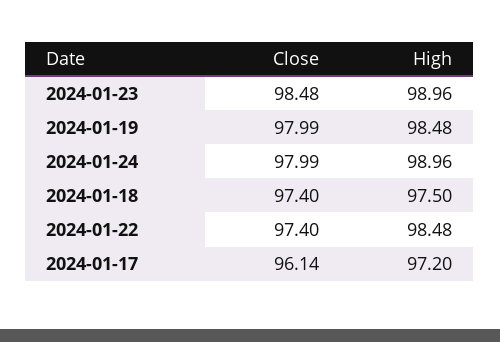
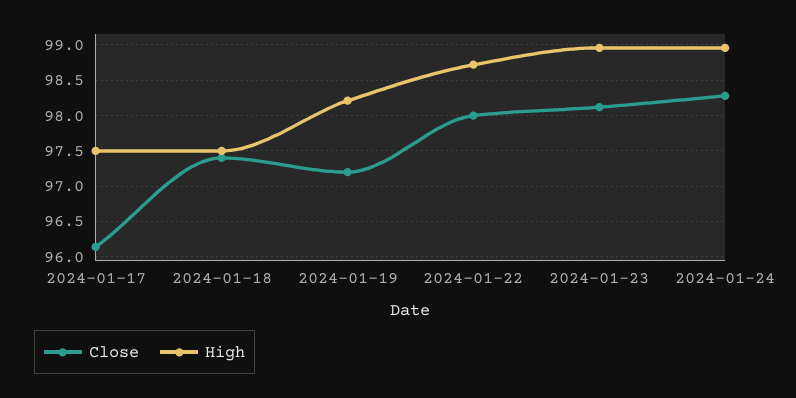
  {
    "Close": {
-     "2024-01-23": 98.48,
+     "2024-01-23": 98.1,
-     "2024-01-19": 97.99,
+     "2024-01-19": 97.2,
-     "2024-01-24": 97.99,
+     "2024-01-24": 98.3,
      "2024-01-18": 97.4,
-     "2024-01-22": 97.4,
+     "2024-01-22": 98,
      "2024-01-17": 96.14
    },
    "High": {
      "2024-01-23": 98.96,
-     "2024-01-19": 98.48,
+     "2024-01-19": 98.2,
      "2024-01-24": 98.96,
      "2024-01-18": 97.5,
-     "2024-01-22": 98.48,
+     "2024-01-22": 98.7,
-     "2024-01-17": 97.2
+     "2024-01-17": 97.5
    }
  }

